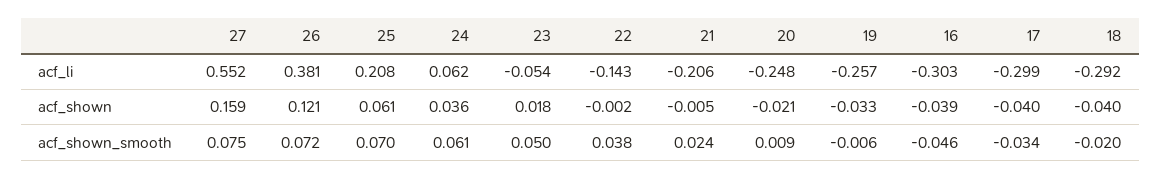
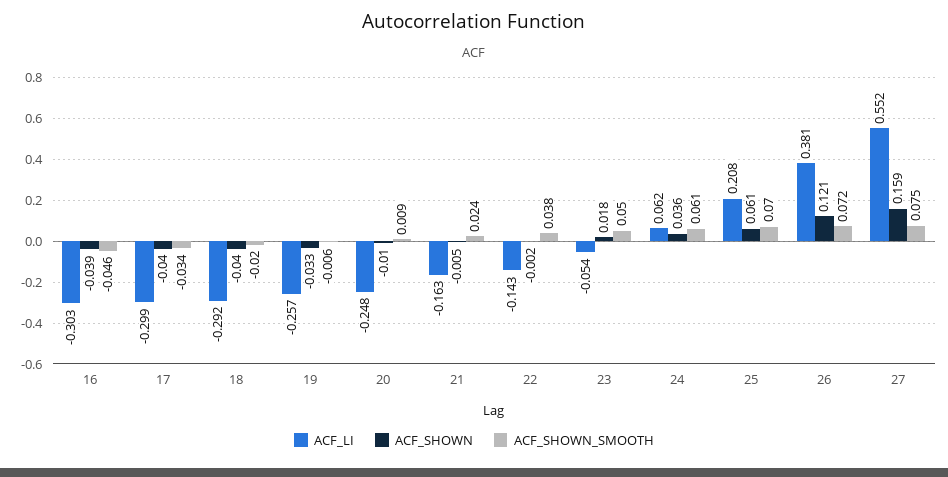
  {
    "acf_li": {
      "27": 0.552,
      "26": 0.381,
      "25": 0.208,
      "24": 0.062,
      "23": -0.054,
      "22": -0.143,
-     "21": -0.206,
+     "21": -0.163,
      "20": -0.248,
      "19": -0.257,
      "16": -0.303,
      "17": -0.299,
      "18": -0.292
    },
    "acf_shown": {
      "27": 0.159,
      "26": 0.121,
      "25": 0.061,
      "24": 0.036,
      "23": 0.018,
      "22": -0.002,
      "21": -0.005,
-     "20": -0.021,
+     "20": -0.01,
      "19": -0.033,
      "16": -0.039,
      "17": -0.04,
      "18": -0.04
    },
    "acf_shown_smooth": {
      "27": 0.075,
      "26": 0.072,
      "25": 0.07,
      "24": 0.061,
      "23": 0.05,
      "22": 0.038,
      "21": 0.024,
      "20": 0.009,
      "19": -0.006,
      "16": -0.046,
      "17": -0.034,
      "18": -0.02
    }
  }

